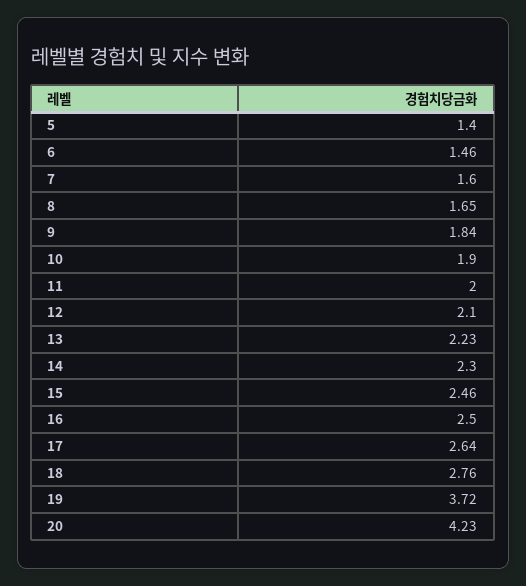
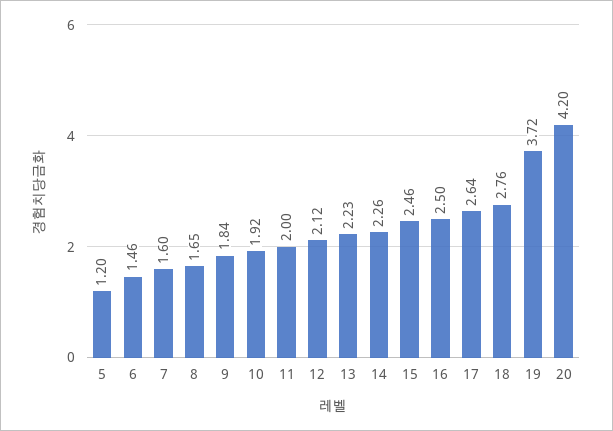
  {
-   "5": 1.4,
+   "5": 1.2,
    "6": 1.46,
    "7": 1.6,
    "8": 1.65,
    "9": 1.84,
-   "10": 1.9,
+   "10": 1.92,
    "11": 2,
-   "12": 2.1,
+   "12": 2.12,
    "13": 2.23,
-   "14": 2.3,
+   "14": 2.26,
    "15": 2.46,
    "16": 2.5,
    "17": 2.64,
    "18": 2.76,
    "19": 3.72,
-   "20": 4.23
+   "20": 4.2
  }

